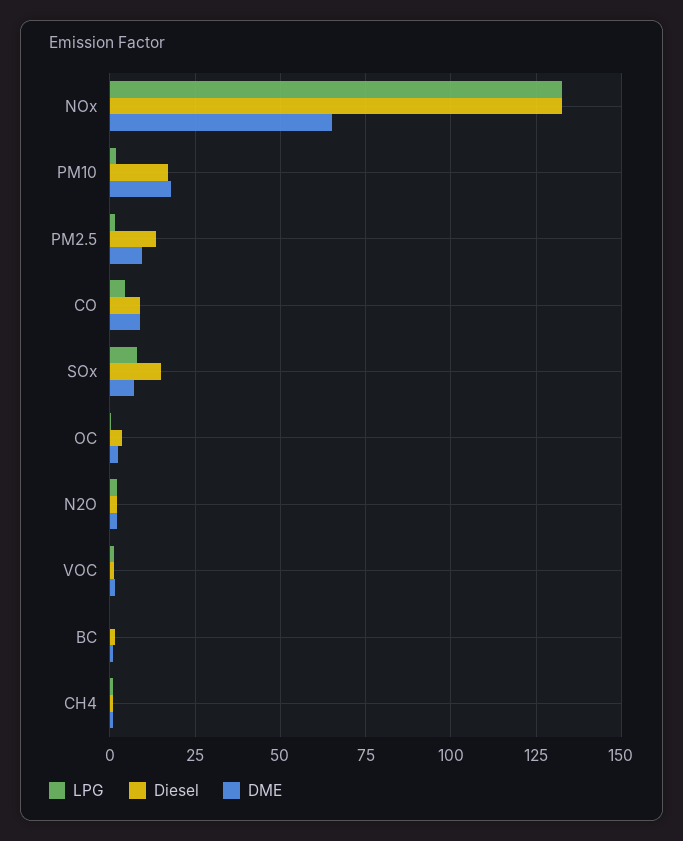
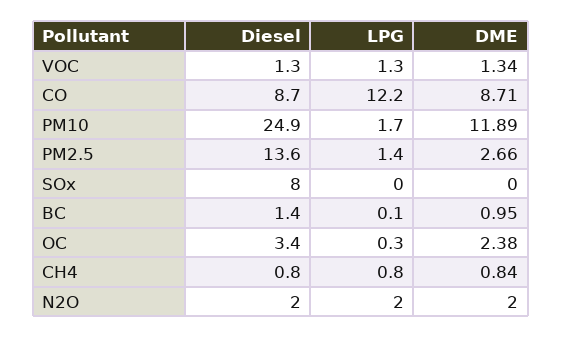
  {
    "LPG": {
-     "NOx": 132.5,
      "PM10": 1.7,
      "PM2.5": 1.4,
-     "CO": 5,
+     "CO": 12.2,
-     "SOx": 7.5,
+     "SOx": 0,
      "OC": 0.3,
      "N2O": 2,
      "VOC": 1.3,
      "BC": 0.1,
      "CH4": 0.8
    },
    "Diesel": {
-     "NOx": 132.5,
-     "PM10": 17.5,
+     "PM10": 24.9,
      "PM2.5": 13.6,
      "CO": 8.7,
-     "SOx": 15,
+     "SOx": 8,
      "OC": 3.4,
      "N2O": 2,
      "VOC": 1.3,
      "BC": 1.4,
      "CH4": 0.8
    },
    "DME": {
-     "NOx": 65,
-     "PM10": 17.5,
+     "PM10": 11.89,
-     "PM2.5": 10,
+     "PM2.5": 2.66,
      "CO": 8.71,
-     "SOx": 7.5,
+     "SOx": 0,
      "OC": 2.38,
      "N2O": 2,
      "VOC": 1.34,
      "BC": 0.95,
      "CH4": 0.84
    }
  }

